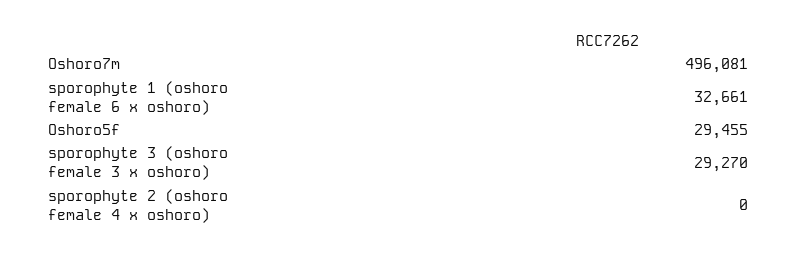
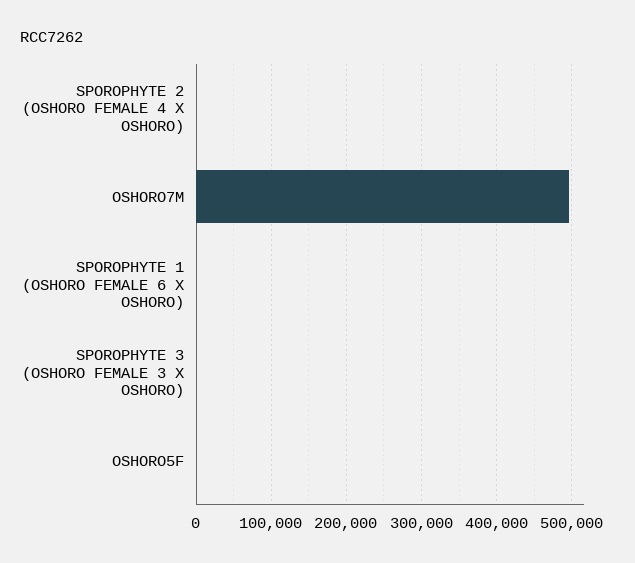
  {
    "Oshoro7m": 496081,
-   "sporophyte 1 (oshoro female 6 x oshoro)": 32661,
+   "sporophyte 1 (oshoro female 6 x oshoro)": 0,
-   "Oshoro5f": 29455,
+   "Oshoro5f": 0,
-   "sporophyte 3 (oshoro female 3 x oshoro)": 29270,
+   "sporophyte 3 (oshoro female 3 x oshoro)": 0,
    "sporophyte 2 (oshoro female 4 x oshoro)": 0
  }

